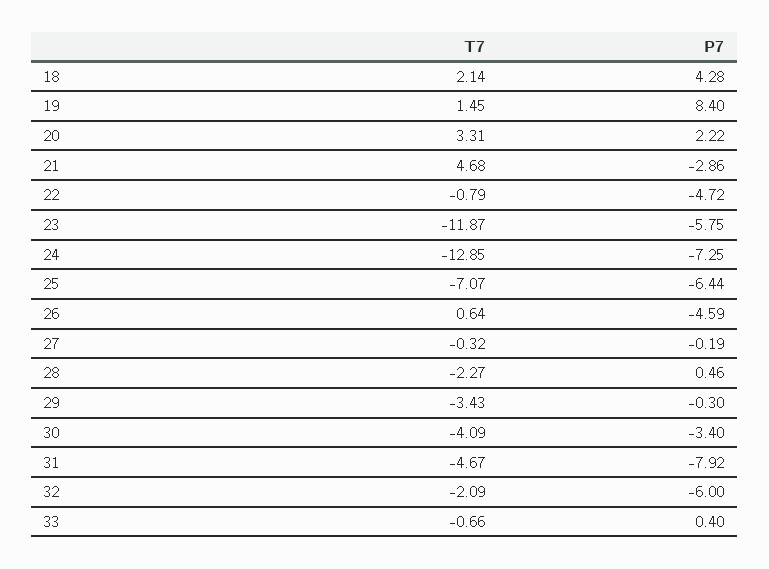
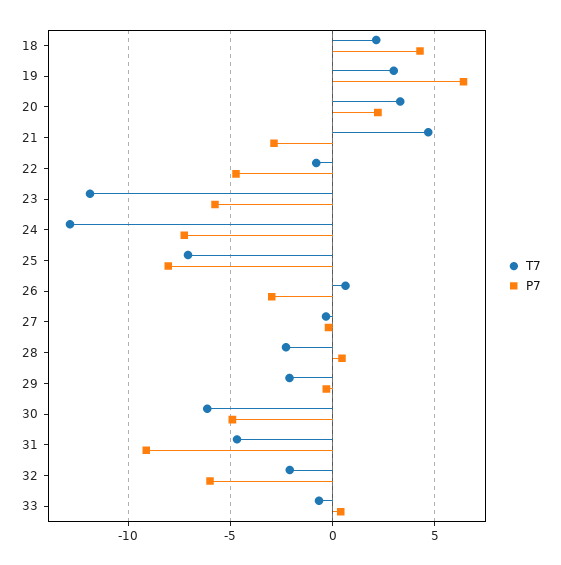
  {
    "T7": {
      "18": 2.14,
-     "19": 1.45,
+     "19": 3,
      "20": 3.31,
      "21": 4.68,
      "22": -0.79,
      "23": -11.87,
      "24": -12.85,
      "25": -7.07,
      "26": 0.64,
      "27": -0.32,
      "28": -2.27,
-     "29": -3.43,
+     "29": -2,
-     "30": -4.09,
+     "30": -6,
      "31": -4.67,
      "32": -2.09,
      "33": -0.66
    },
    "P7": {
      "18": 4.28,
-     "19": 8.4,
+     "19": 6.5,
      "20": 2.22,
      "21": -2.86,
      "22": -4.72,
      "23": -5.75,
      "24": -7.25,
-     "25": -6.44,
+     "25": -8,
-     "26": -4.59,
+     "26": -3,
      "27": -0.19,
      "28": 0.46,
      "29": -0.3,
-     "30": -3.4,
+     "30": -5,
-     "31": -7.92,
+     "31": -9,
      "32": -6,
      "33": 0.4
    }
  }

